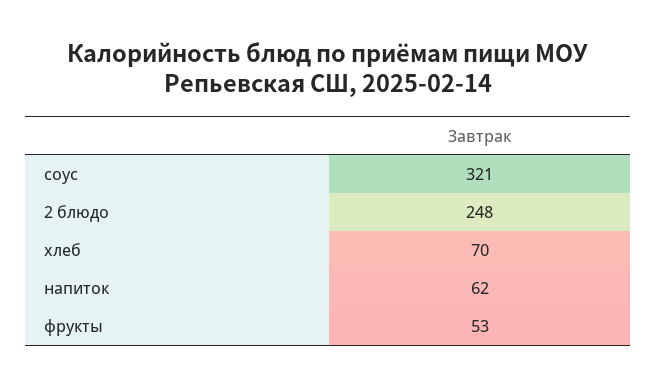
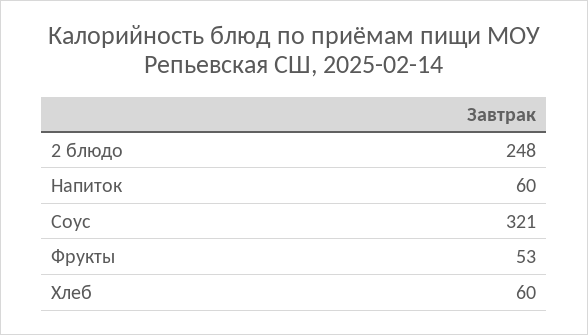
  {
    "соус": 321,
    "2 блюдо": 248,
-   "хлеб": 70,
+   "хлеб": 60,
-   "напиток": 62,
+   "напиток": 60,
    "фрукты": 53
  }

